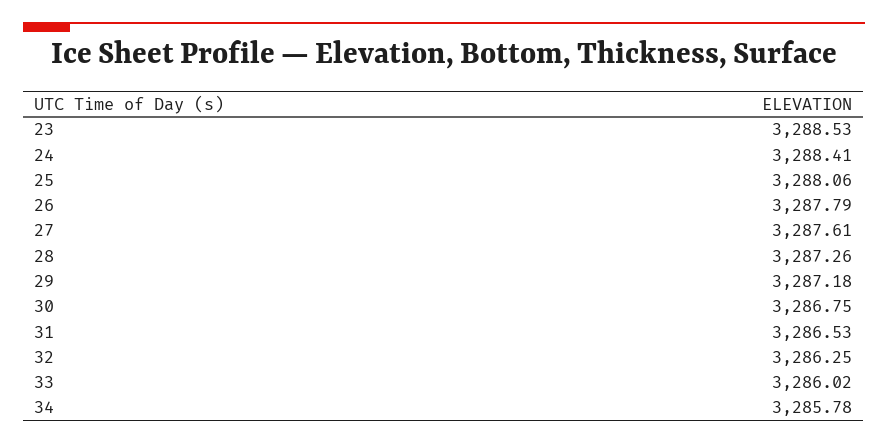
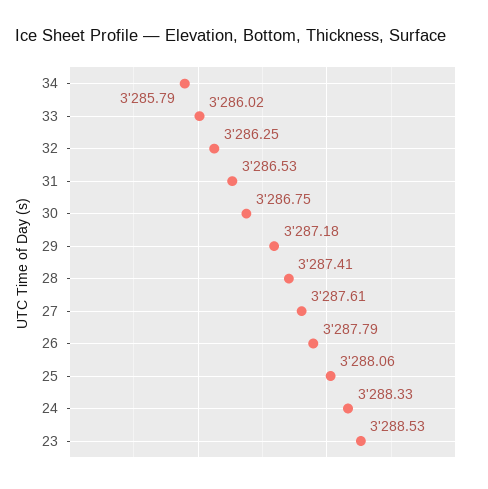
  {
    "23": 3288.53,
-   "24": 3288.41,
+   "24": 3288.33,
    "25": 3288.06,
    "26": 3287.79,
    "27": 3287.61,
-   "28": 3287.26,
+   "28": 3287.41,
    "29": 3287.18,
    "30": 3286.75,
    "31": 3286.53,
    "32": 3286.25,
    "33": 3286.02,
-   "34": 3285.78
+   "34": 3285.79
  }

